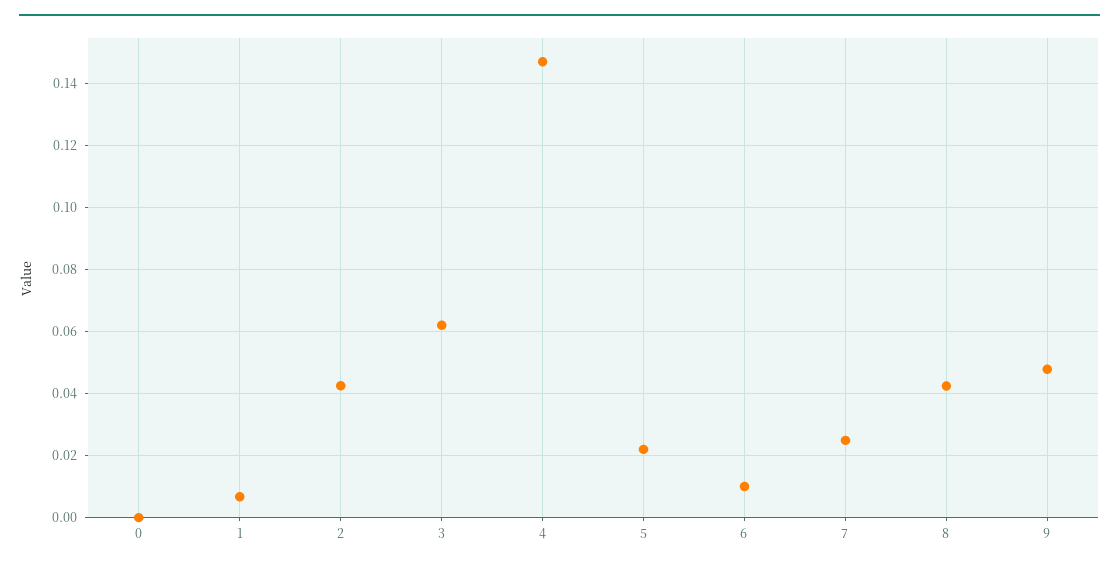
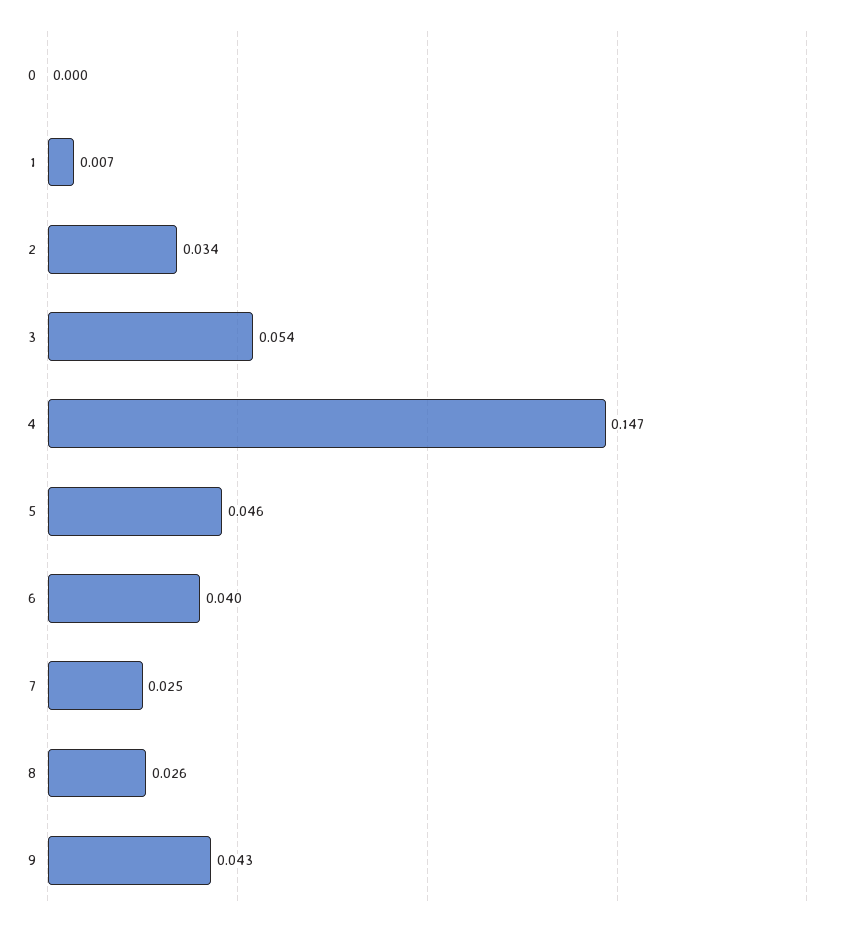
  {
    "0": 0,
    "1": 0.007,
-   "2": 0.042,
+   "2": 0.034,
-   "3": 0.062,
+   "3": 0.054,
    "4": 0.147,
-   "5": 0.022,
+   "5": 0.046,
-   "6": 0.01,
+   "6": 0.04,
    "7": 0.025,
-   "8": 0.042,
+   "8": 0.026,
-   "9": 0.048
+   "9": 0.043
  }

